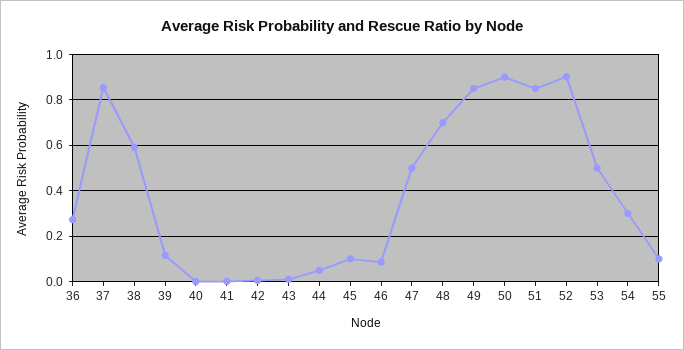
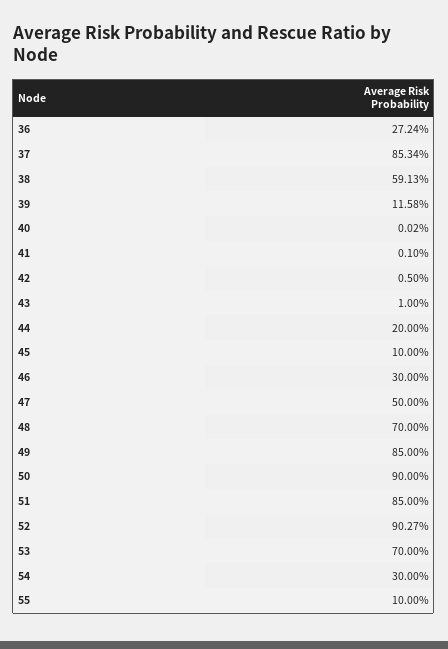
  {
    "36": 0.2724,
    "37": 0.8534,
    "38": 0.5913,
    "39": 0.1158,
    "40": 0.0002,
    "41": 0.001,
    "42": 0.005,
    "43": 0.01,
-   "44": 0.05,
+   "44": 0.2,
    "45": 0.1,
-   "46": 0.1,
+   "46": 0.3,
    "47": 0.5,
    "48": 0.7,
    "49": 0.85,
    "50": 0.9,
    "51": 0.85,
    "52": 0.9027,
-   "53": 0.5,
+   "53": 0.7,
    "54": 0.3,
    "55": 0.1
  }

